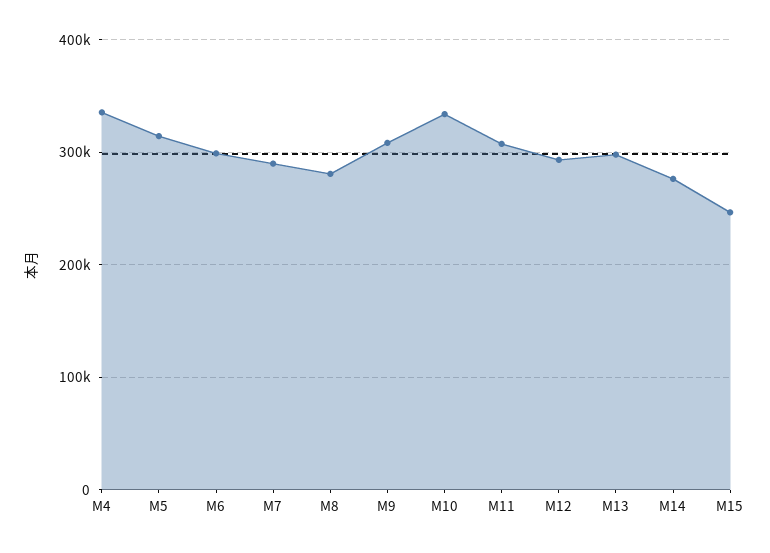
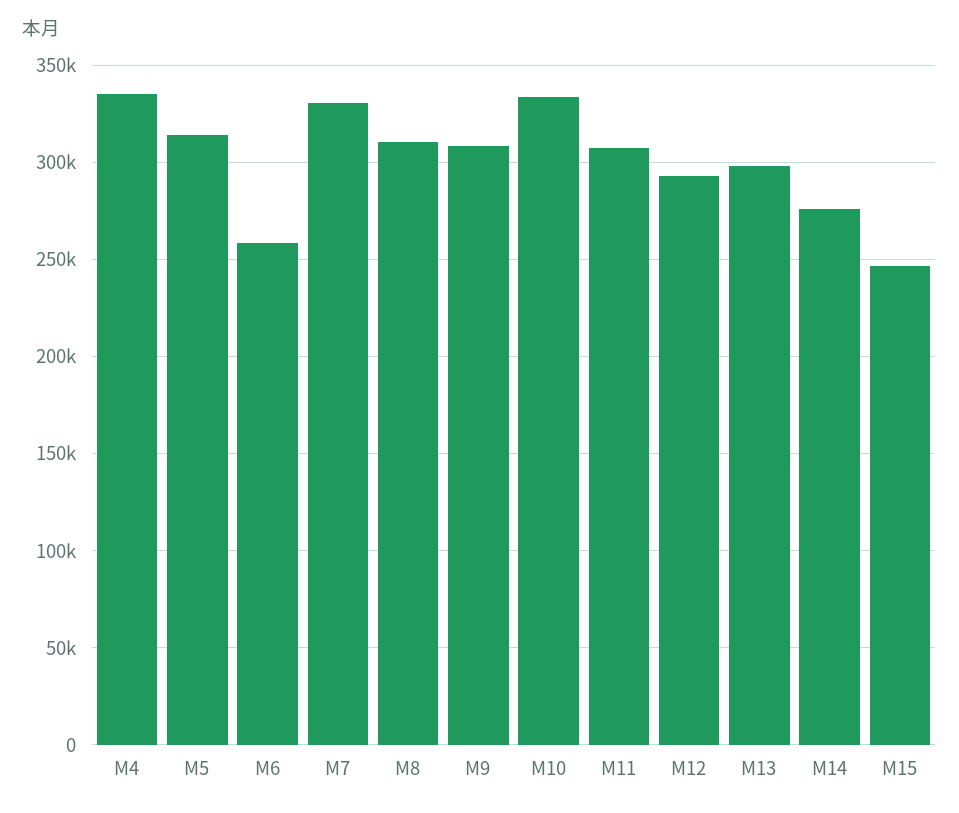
  {
    "M4": 335000,
    "M5": 315000,
-   "M6": 300000,
+   "M6": 260000,
-   "M7": 290000,
+   "M7": 330000,
-   "M8": 280000,
+   "M8": 310000,
    "M9": 310000,
    "M10": 335000,
    "M11": 310000,
    "M12": 295000,
    "M13": 300000,
    "M14": 275000,
    "M15": 245000
  }

